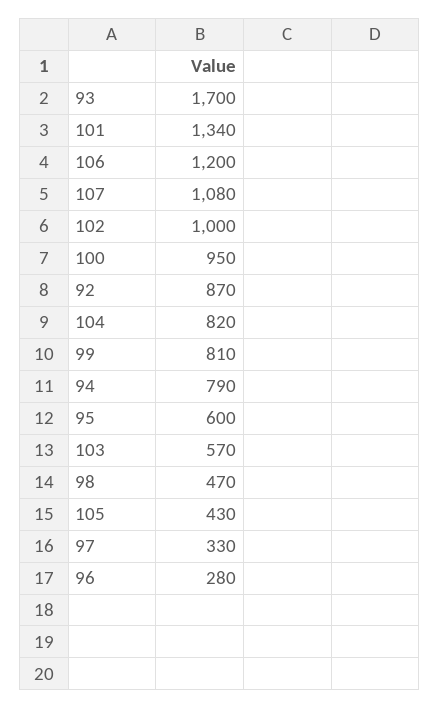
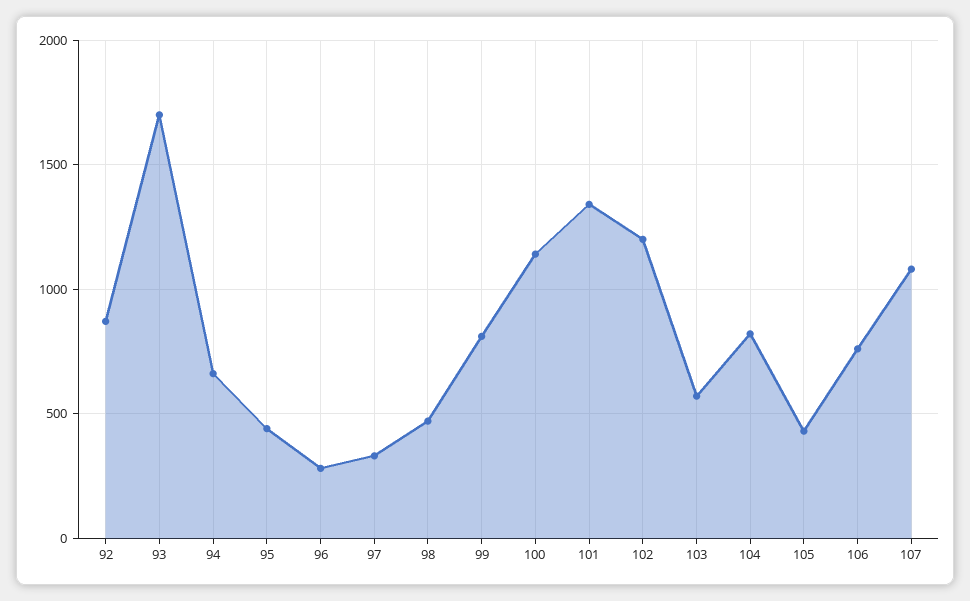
  {
    "93": 1700,
    "101": 1340,
-   "106": 1200,
+   "106": 750,
    "107": 1080,
-   "102": 1000,
+   "102": 1200,
-   "100": 950,
+   "100": 1150,
    "92": 870,
    "104": 820,
    "99": 810,
-   "94": 790,
+   "94": 650,
-   "95": 600,
+   "95": 450,
    "103": 570,
    "98": 470,
    "105": 430,
    "97": 330,
    "96": 280
  }

